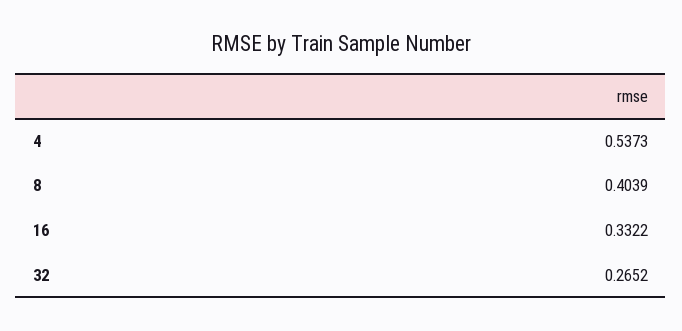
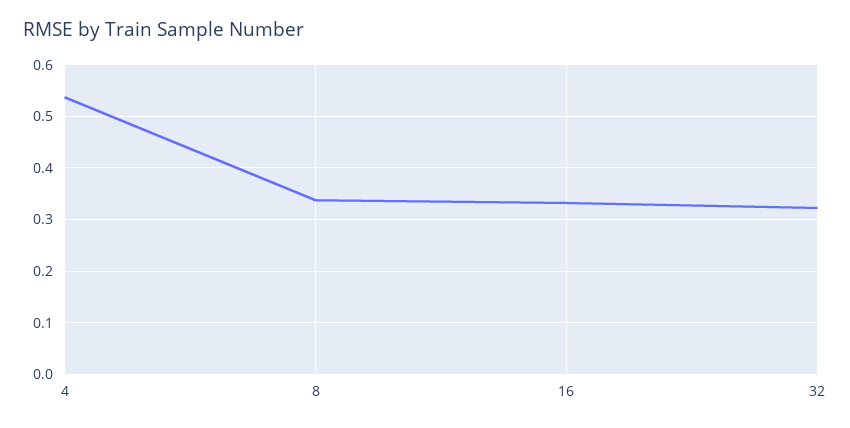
  {
    "4": 0.5373,
-   "8": 0.4039,
+   "8": 0.34,
    "16": 0.3322,
-   "32": 0.2652
+   "32": 0.32
  }

